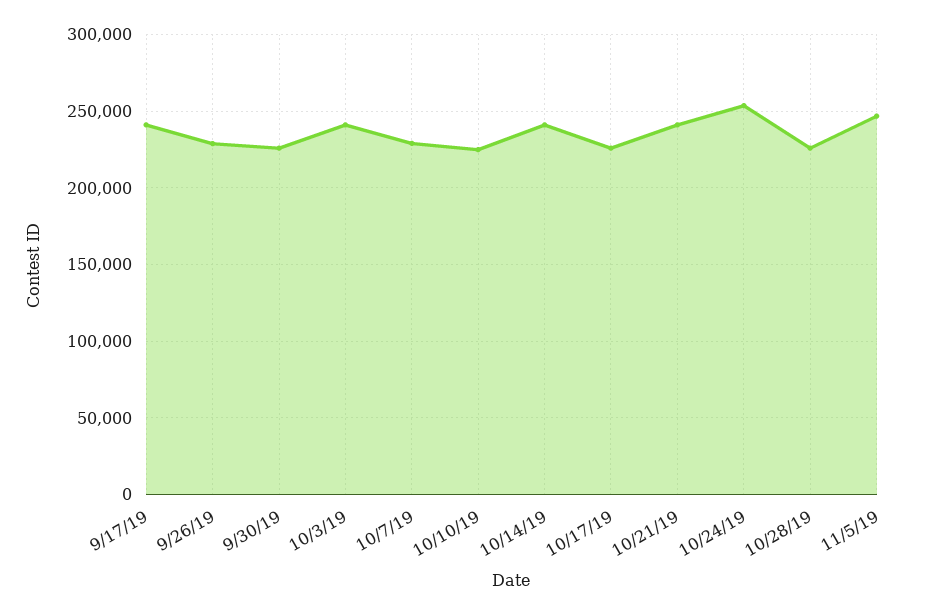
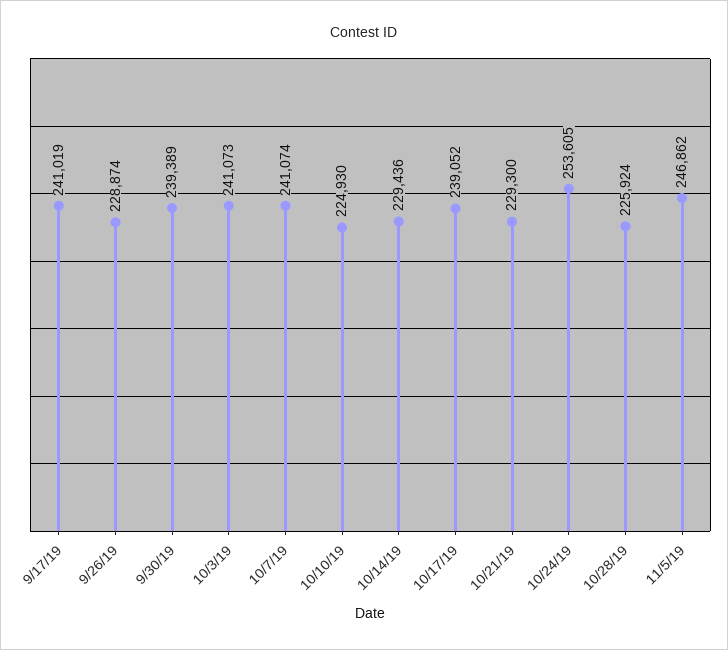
  {
    "9/17/19": 241019,
    "9/26/19": 228874,
-   "9/30/19": 225000,
+   "9/30/19": 239389,
    "10/3/19": 241073,
-   "10/7/19": 230000,
+   "10/7/19": 241074,
    "10/10/19": 224930,
-   "10/14/19": 240000,
+   "10/14/19": 229436,
-   "10/17/19": 225000,
+   "10/17/19": 239052,
-   "10/21/19": 240000,
+   "10/21/19": 229300,
    "10/24/19": 253605,
    "10/28/19": 225924,
    "11/5/19": 246862
  }

